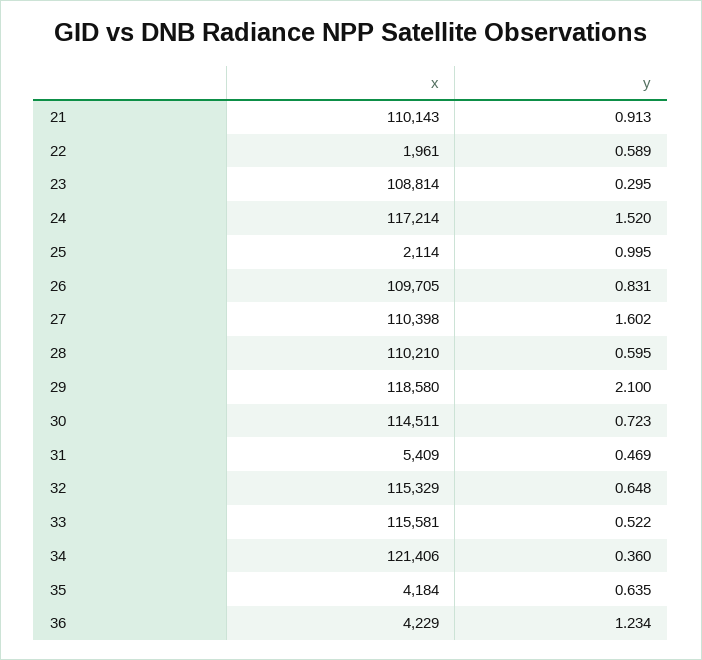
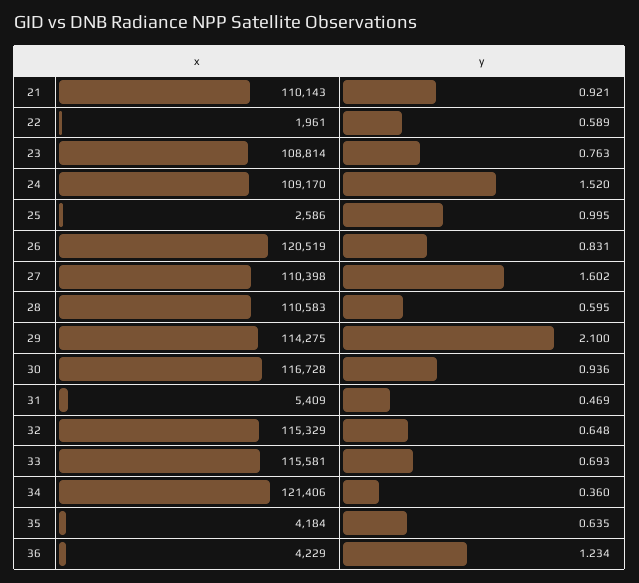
  {
    "x": {
      "21": 110143,
      "22": 1961,
      "23": 108814,
-     "24": 117214,
+     "24": 109170,
-     "25": 2114,
+     "25": 2586,
-     "26": 109705,
+     "26": 120519,
      "27": 110398,
-     "28": 110210,
+     "28": 110583,
-     "29": 118580,
+     "29": 114275,
-     "30": 114511,
+     "30": 116728,
      "31": 5409,
      "32": 115329,
      "33": 115581,
      "34": 121406,
      "35": 4184,
      "36": 4229
    },
    "y": {
-     "21": 0.913,
+     "21": 0.921,
      "22": 0.589,
-     "23": 0.295,
+     "23": 0.763,
      "24": 1.52,
      "25": 0.995,
      "26": 0.831,
      "27": 1.602,
      "28": 0.595,
      "29": 2.1,
-     "30": 0.723,
+     "30": 0.936,
      "31": 0.469,
      "32": 0.648,
-     "33": 0.522,
+     "33": 0.693,
      "34": 0.36,
      "35": 0.635,
      "36": 1.234
    }
  }

